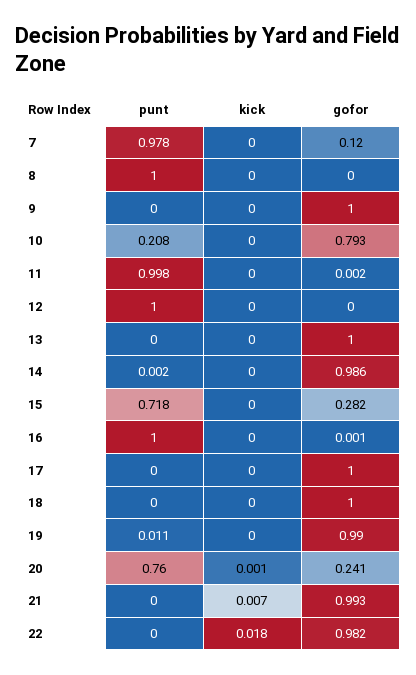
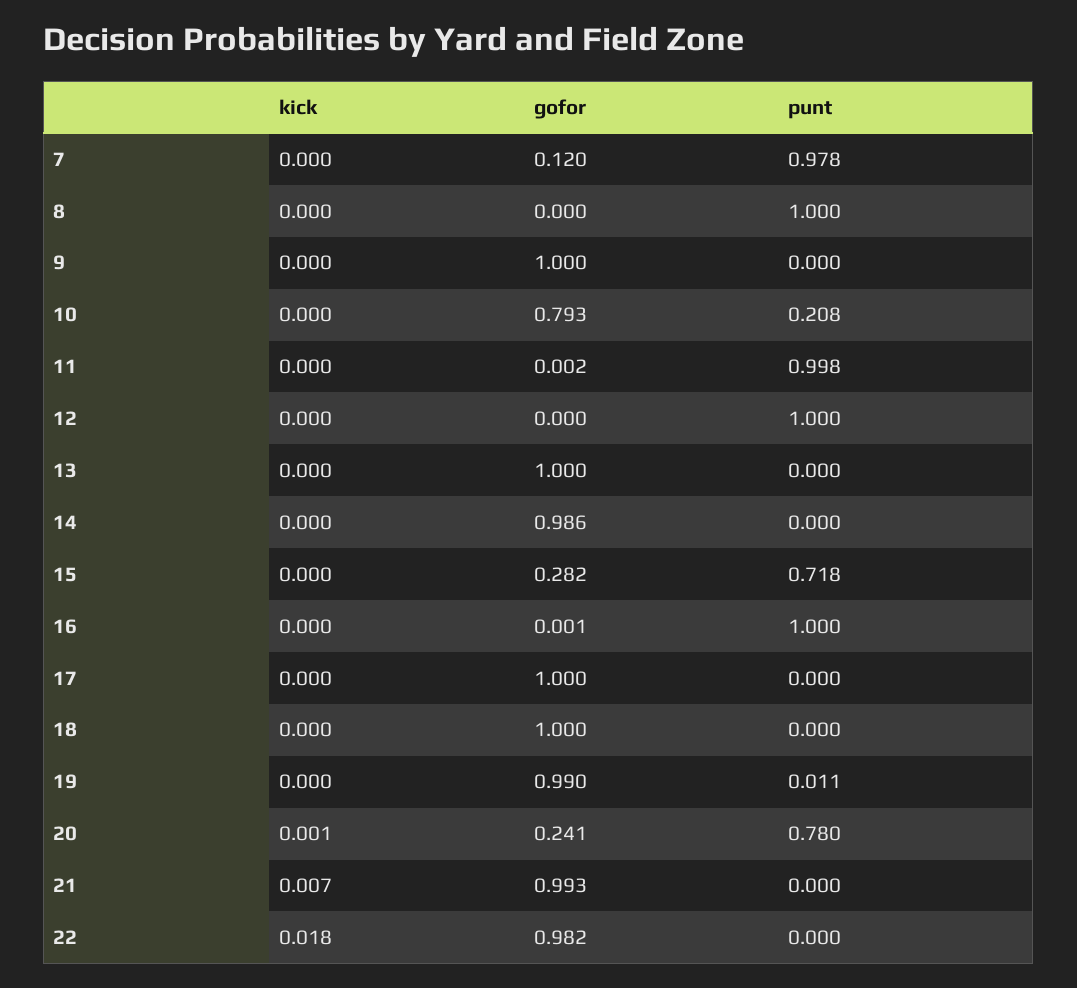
  {
    "punt": {
      "7": 0.978,
      "8": 1,
      "9": 0,
      "10": 0.208,
      "11": 0.998,
      "12": 1,
      "13": 0,
-     "14": 0.002,
+     "14": 0,
      "15": 0.718,
      "16": 1,
      "17": 0,
      "18": 0,
      "19": 0.011,
-     "20": 0.76,
+     "20": 0.78,
      "21": 0,
      "22": 0
    },
    "kick": {
      "7": 0,
      "8": 0,
      "9": 0,
      "10": 0,
      "11": 0,
      "12": 0,
      "13": 0,
      "14": 0,
      "15": 0,
      "16": 0,
      "17": 0,
      "18": 0,
      "19": 0,
      "20": 0.001,
      "21": 0.007,
      "22": 0.018
    },
    "gofor": {
      "7": 0.12,
      "8": 0,
      "9": 1,
      "10": 0.793,
      "11": 0.002,
      "12": 0,
      "13": 1,
      "14": 0.986,
      "15": 0.282,
      "16": 0.001,
      "17": 1,
      "18": 1,
      "19": 0.99,
      "20": 0.241,
      "21": 0.993,
      "22": 0.982
    }
  }

